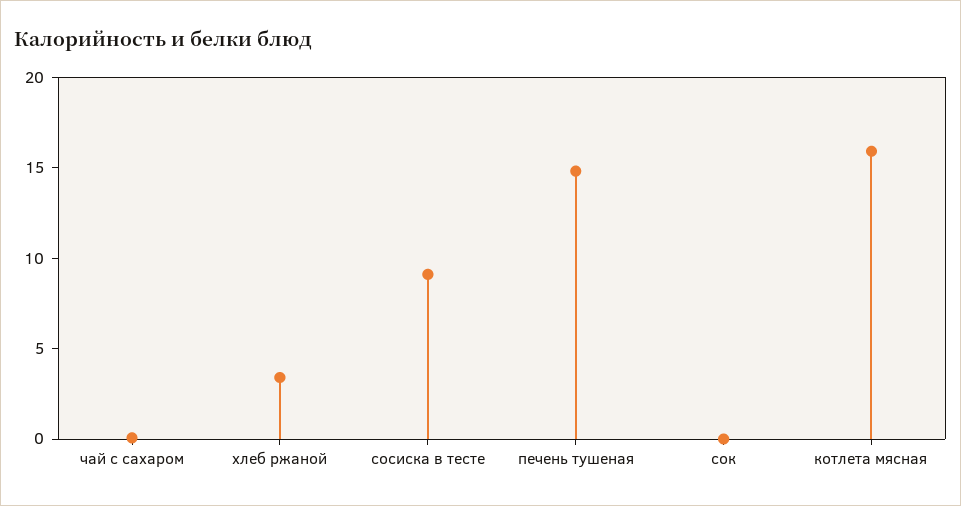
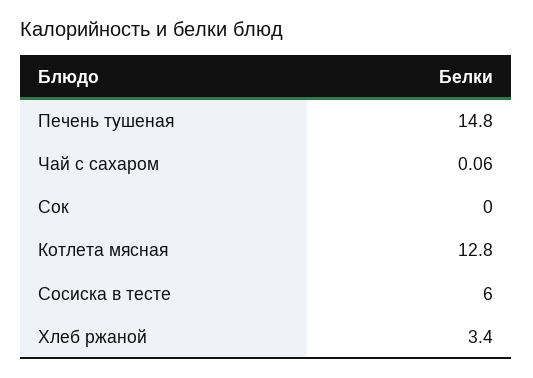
  {
    "чай с сахаром": 0.06,
    "хлеб ржаной": 3.4,
-   "сосиска в тесте": 9,
+   "сосиска в тесте": 6,
    "печень тушеная": 14.8,
    "сок": 0,
-   "котлета мясная": 16
+   "котлета мясная": 12.8
  }

